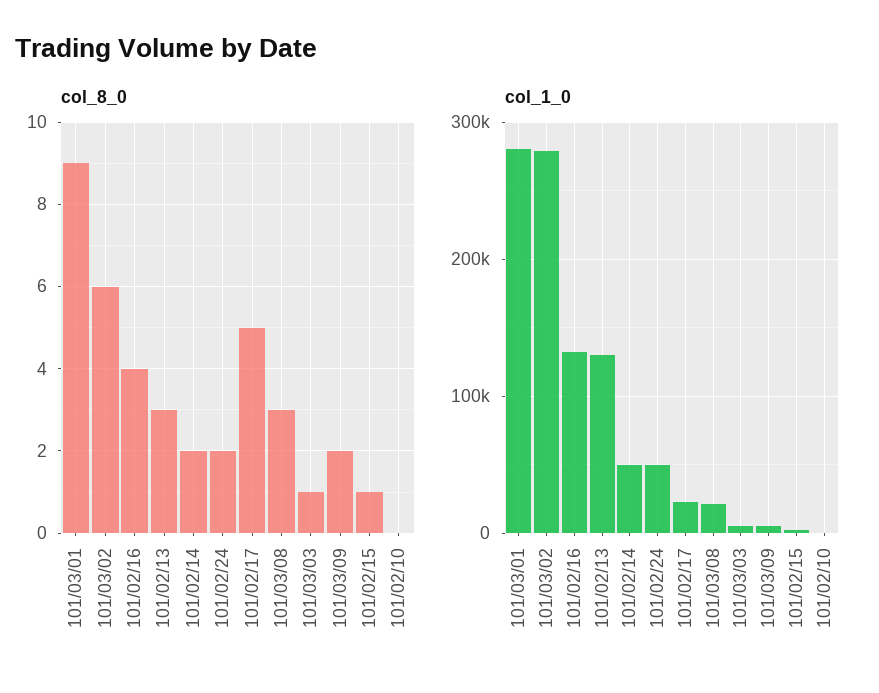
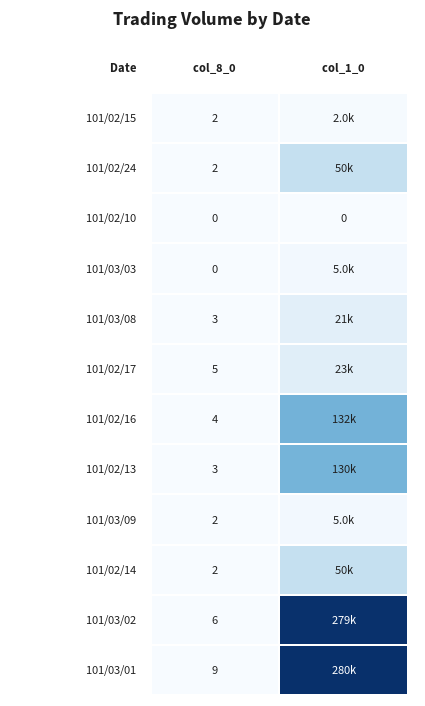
  {
    "col_8_0": {
      "101/03/01": 9,
      "101/03/02": 6,
      "101/02/16": 4,
      "101/02/13": 3,
      "101/02/14": 2,
      "101/02/24": 2,
      "101/02/17": 5,
      "101/03/08": 3,
-     "101/03/03": 1,
+     "101/03/03": 0,
      "101/03/09": 2,
-     "101/02/15": 1,
+     "101/02/15": 2,
      "101/02/10": 0
    },
    "col_1_0": {
      "101/03/01": 280000,
      "101/03/02": 279000,
      "101/02/16": 132000,
      "101/02/13": 130000,
      "101/02/14": 50000,
      "101/02/24": 50000,
      "101/02/17": 23000,
      "101/03/08": 21000,
      "101/03/03": 5000,
      "101/03/09": 5000,
      "101/02/15": 2000,
      "101/02/10": 0
    }
  }

